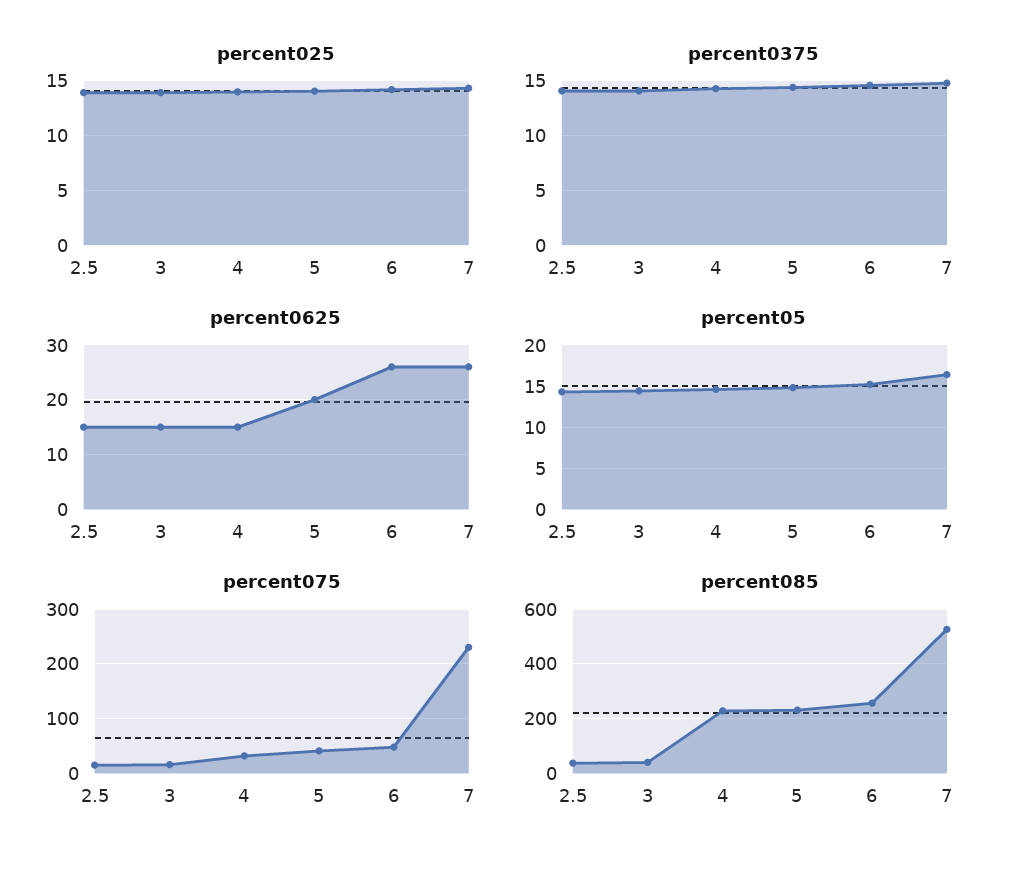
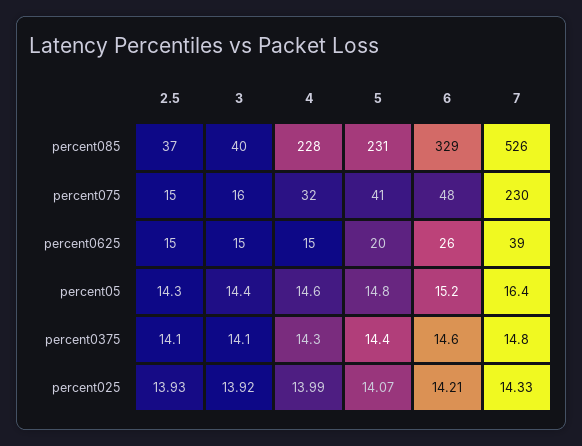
  {
    "percent025": {
      "2.5": 13.93,
      "3": 13.92,
      "4": 13.99,
      "5": 14.07,
      "6": 14.21,
      "7": 14.33
    },
    "percent0375": {
      "2.5": 14.1,
      "3": 14.1,
      "4": 14.3,
      "5": 14.4,
      "6": 14.6,
      "7": 14.8
    },
    "percent0625": {
      "2.5": 15,
      "3": 15,
      "4": 15,
      "5": 20,
      "6": 26,
-     "7": 25
+     "7": 39
    },
    "percent05": {
      "2.5": 14.3,
      "3": 14.4,
      "4": 14.6,
      "5": 14.8,
      "6": 15.2,
      "7": 16.4
    },
    "percent075": {
      "2.5": 15,
      "3": 16,
      "4": 32,
      "5": 41,
      "6": 48,
      "7": 230
    },
    "percent085": {
      "2.5": 37,
      "3": 40,
      "4": 228,
      "5": 231,
-     "6": 250,
+     "6": 329,
      "7": 526
    }
  }

